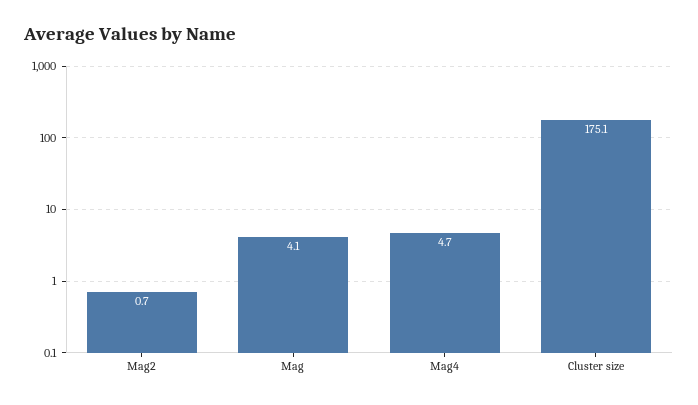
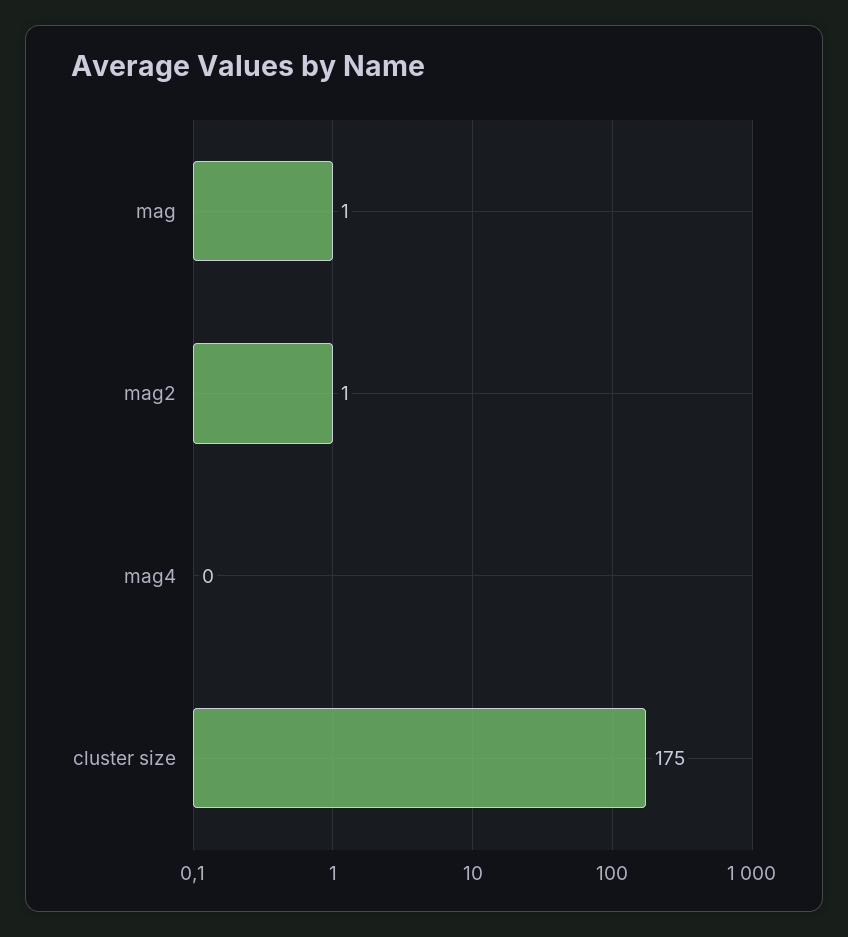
  {
    "Mag2": 0.7,
-   "Mag": 4.1,
+   "Mag": 1,
-   "Mag4": 4.7,
+   "Mag4": 0,
    "Cluster size": 175.1
  }

